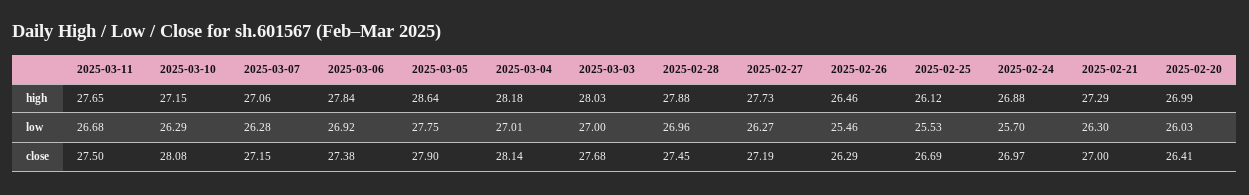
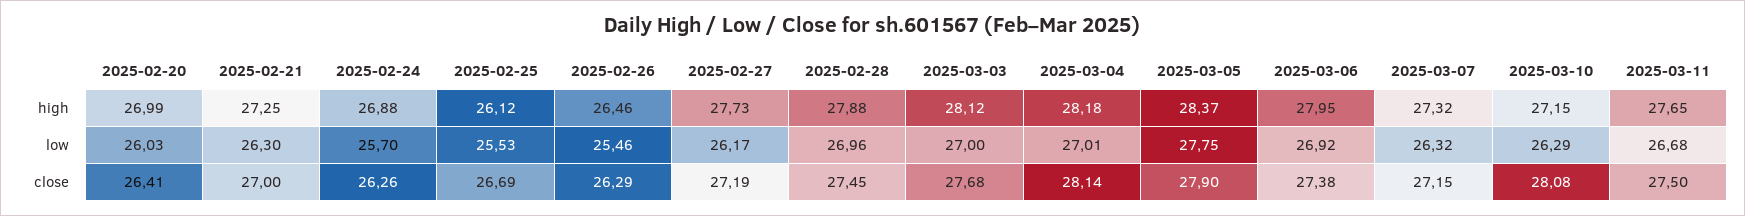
  {
    "2025-03-11": {
      "high": 27.65,
      "low": 26.68,
      "close": 27.5
    },
    "2025-03-10": {
      "high": 27.15,
      "low": 26.29,
      "close": 28.08
    },
    "2025-03-07": {
-     "high": 27.06,
+     "high": 27.32,
-     "low": 26.28,
+     "low": 26.32,
      "close": 27.15
    },
    "2025-03-06": {
-     "high": 27.84,
+     "high": 27.95,
      "low": 26.92,
      "close": 27.38
    },
    "2025-03-05": {
-     "high": 28.64,
+     "high": 28.37,
      "low": 27.75,
      "close": 27.9
    },
    "2025-03-04": {
      "high": 28.18,
      "low": 27.01,
      "close": 28.14
    },
    "2025-03-03": {
-     "high": 28.03,
+     "high": 28.12,
      "low": 27,
      "close": 27.68
    },
    "2025-02-28": {
      "high": 27.88,
      "low": 26.96,
      "close": 27.45
    },
    "2025-02-27": {
      "high": 27.73,
-     "low": 26.27,
+     "low": 26.17,
      "close": 27.19
    },
    "2025-02-26": {
      "high": 26.46,
      "low": 25.46,
      "close": 26.29
    },
    "2025-02-25": {
      "high": 26.12,
      "low": 25.53,
      "close": 26.69
    },
    "2025-02-24": {
      "high": 26.88,
      "low": 25.7,
-     "close": 26.97
+     "close": 26.26
    },
    "2025-02-21": {
-     "high": 27.29,
+     "high": 27.25,
      "low": 26.3,
      "close": 27
    },
    "2025-02-20": {
      "high": 26.99,
      "low": 26.03,
      "close": 26.41
    }
  }

